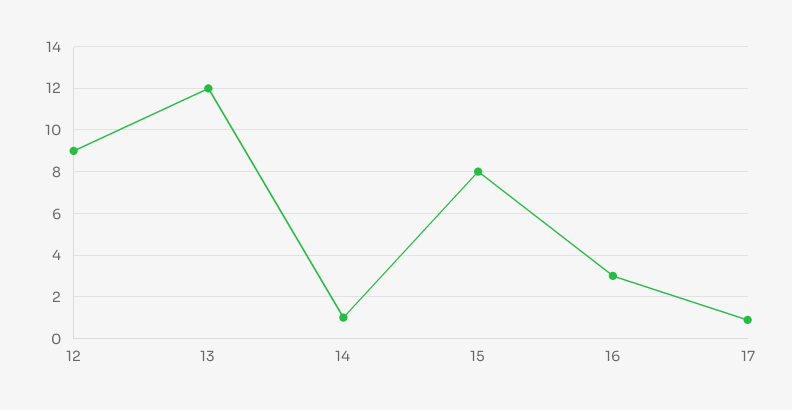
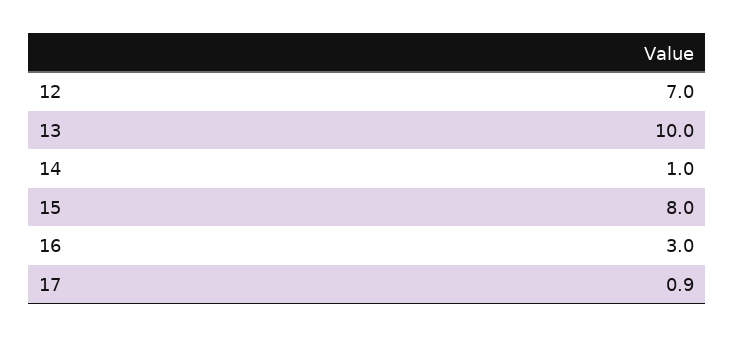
  {
-   "12": 9,
+   "12": 7,
-   "13": 12,
+   "13": 10,
    "14": 1,
    "15": 8,
    "16": 3,
    "17": 0.9
  }

